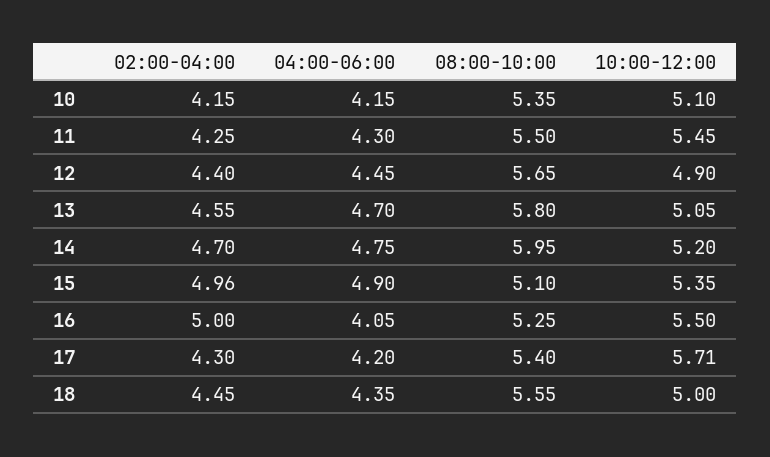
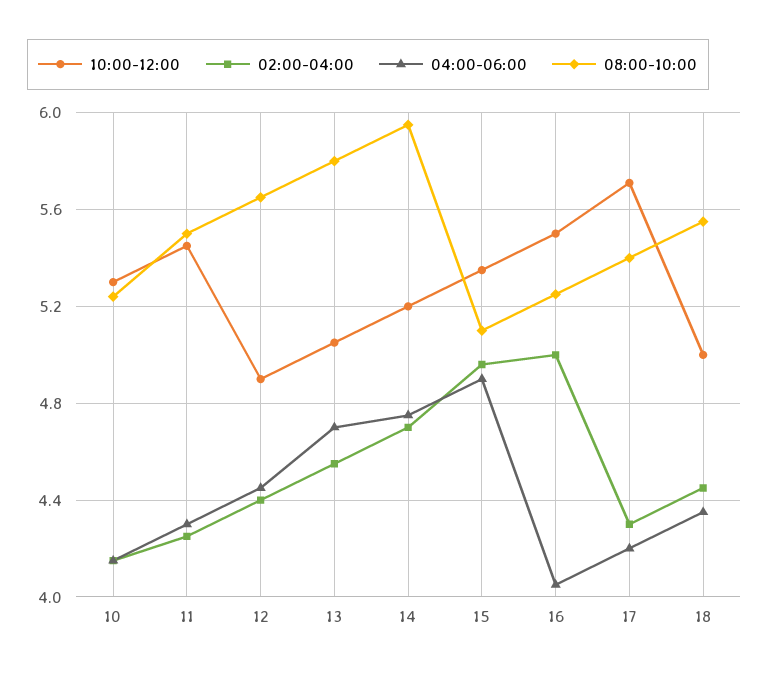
  {
    "02:00-04:00": {
      "10": 4.15,
      "11": 4.25,
      "12": 4.4,
      "13": 4.55,
      "14": 4.7,
      "15": 4.96,
      "16": 5,
      "17": 4.3,
      "18": 4.45
    },
    "04:00-06:00": {
      "10": 4.15,
      "11": 4.3,
      "12": 4.45,
      "13": 4.7,
      "14": 4.75,
      "15": 4.9,
      "16": 4.05,
      "17": 4.2,
      "18": 4.35
    },
    "08:00-10:00": {
-     "10": 5.35,
+     "10": 5.25,
      "11": 5.5,
      "12": 5.65,
      "13": 5.8,
      "14": 5.95,
      "15": 5.1,
      "16": 5.25,
      "17": 5.4,
      "18": 5.55
    },
    "10:00-12:00": {
-     "10": 5.1,
+     "10": 5.3,
      "11": 5.45,
      "12": 4.9,
      "13": 5.05,
      "14": 5.2,
      "15": 5.35,
      "16": 5.5,
      "17": 5.71,
      "18": 5
    }
  }

